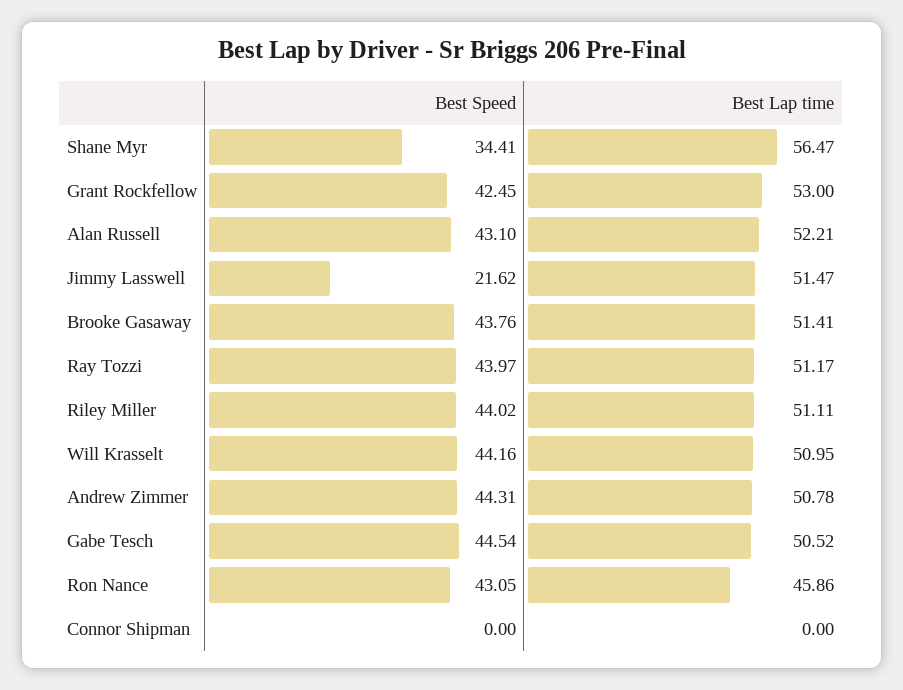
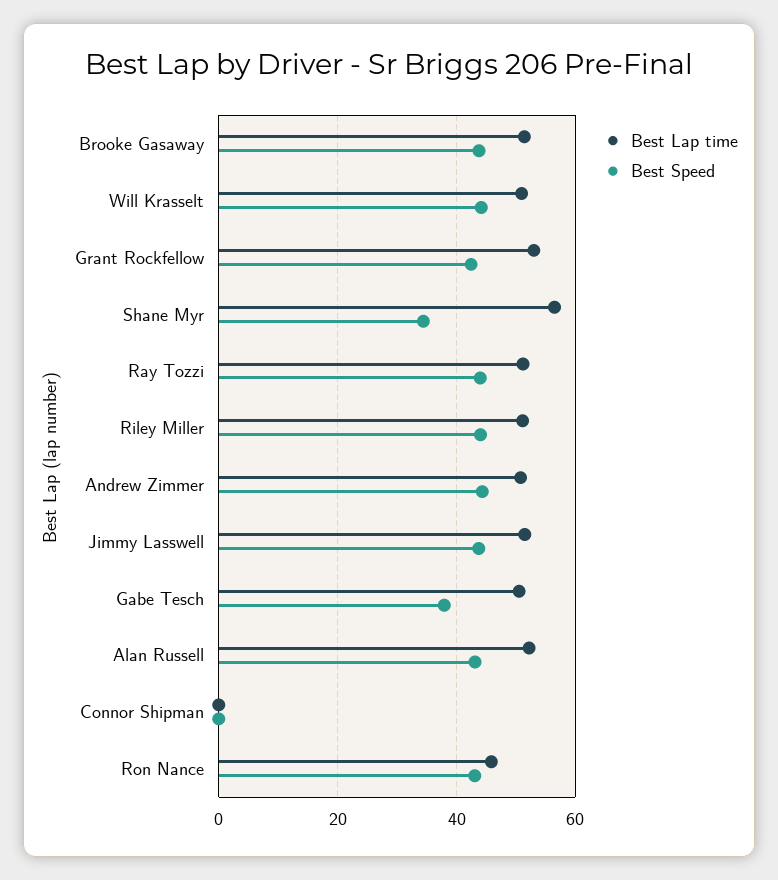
  {
    "Best Speed": {
      "Shane Myr": 34.41,
      "Grant Rockfellow": 42.45,
      "Alan Russell": 43.1,
-     "Jimmy Lasswell": 21.62,
+     "Jimmy Lasswell": 44,
      "Brooke Gasaway": 43.76,
      "Ray Tozzi": 43.97,
      "Riley Miller": 44.02,
      "Will Krasselt": 44.16,
      "Andrew Zimmer": 44.31,
-     "Gabe Tesch": 44.54,
+     "Gabe Tesch": 38,
      "Ron Nance": 43.05,
      "Connor Shipman": 0
    },
    "Best Lap time": {
      "Shane Myr": 56.47,
      "Grant Rockfellow": 53,
      "Alan Russell": 52.21,
      "Jimmy Lasswell": 51.47,
      "Brooke Gasaway": 51.41,
      "Ray Tozzi": 51.17,
      "Riley Miller": 51.11,
      "Will Krasselt": 50.95,
      "Andrew Zimmer": 50.78,
      "Gabe Tesch": 50.52,
      "Ron Nance": 45.86,
      "Connor Shipman": 0
    }
  }

